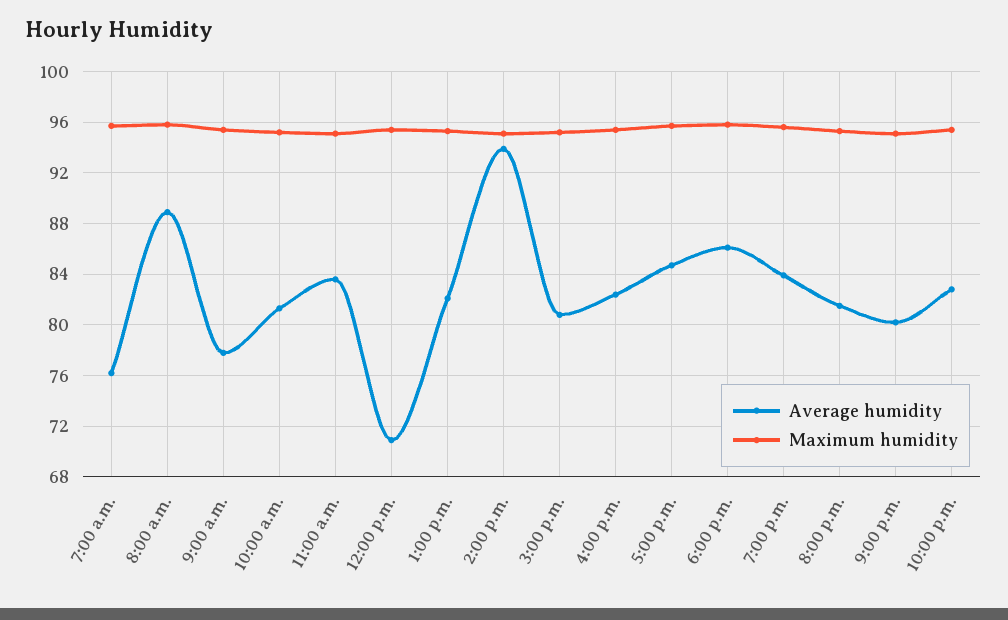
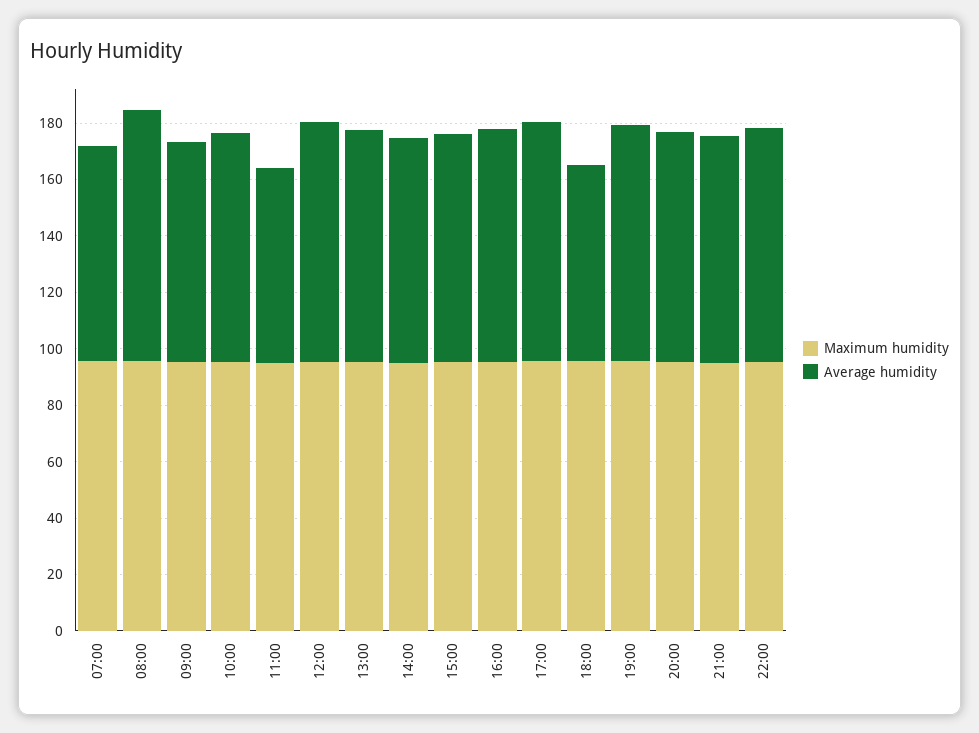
  {
    "Average humidity": {
      "7:00 a.m.": 76,
      "8:00 a.m.": 89,
      "9:00 a.m.": 78,
      "10:00 a.m.": 81.5,
-     "11:00 a.m.": 83.5,
+     "11:00 a.m.": 70,
-     "12:00 p.m.": 71,
+     "12:00 p.m.": 85,
      "1:00 p.m.": 82,
-     "2:00 p.m.": 94,
+     "2:00 p.m.": 80,
      "3:00 p.m.": 81,
      "4:00 p.m.": 82.5,
      "5:00 p.m.": 84.5,
-     "6:00 p.m.": 86,
+     "6:00 p.m.": 70,
      "7:00 p.m.": 84,
      "8:00 p.m.": 81.5,
      "9:00 p.m.": 80,
      "10:00 p.m.": 83
    },
    "Maximum humidity": {
      "7:00 a.m.": 95.5,
      "8:00 a.m.": 96,
      "9:00 a.m.": 95.5,
      "10:00 a.m.": 95,
      "11:00 a.m.": 95,
      "12:00 p.m.": 95.5,
      "1:00 p.m.": 95.5,
      "2:00 p.m.": 95,
      "3:00 p.m.": 95,
      "4:00 p.m.": 95.5,
      "5:00 p.m.": 95.5,
      "6:00 p.m.": 96,
      "7:00 p.m.": 95.5,
      "8:00 p.m.": 95.5,
      "9:00 p.m.": 95,
      "10:00 p.m.": 95.5
    }
  }

